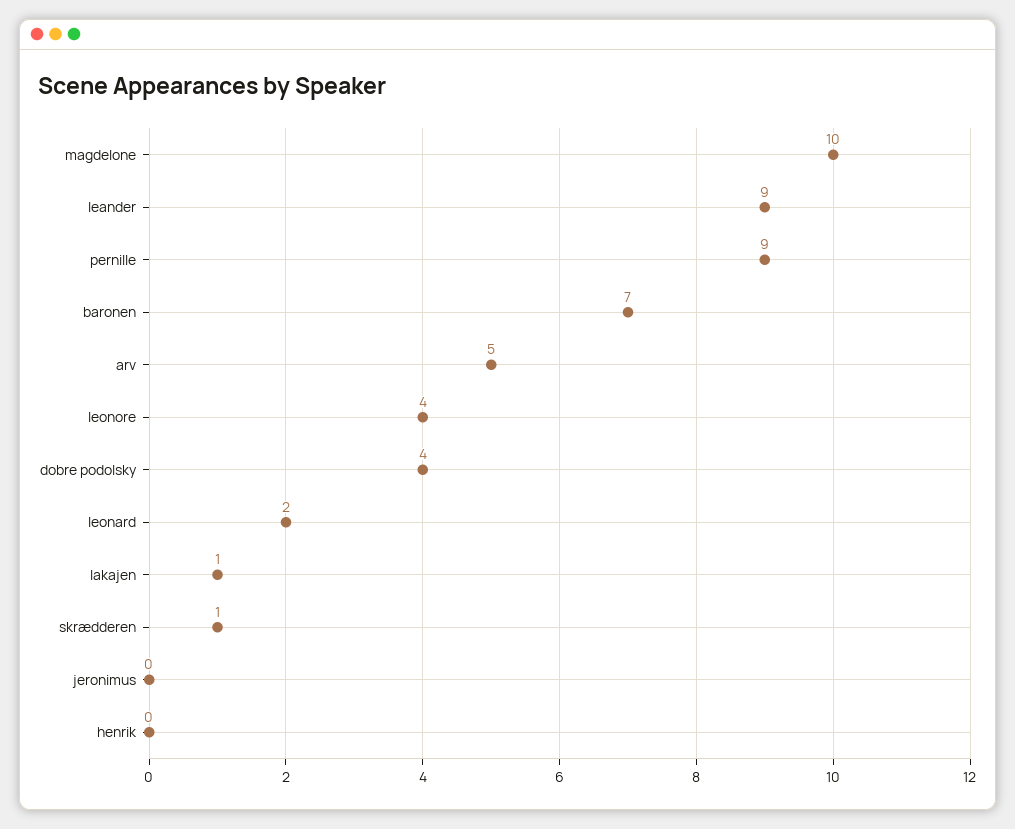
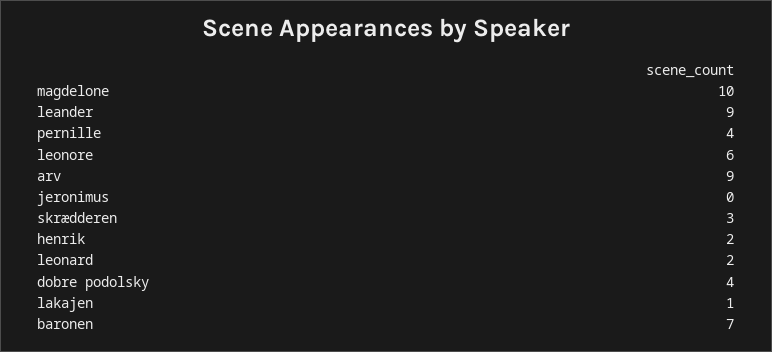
  {
    "magdelone": 10,
    "leander": 9,
-   "pernille": 9,
+   "pernille": 4,
    "baronen": 7,
-   "arv": 5,
+   "arv": 9,
-   "leonore": 4,
+   "leonore": 6,
    "dobre podolsky": 4,
    "leonard": 2,
    "lakajen": 1,
-   "skrædderen": 1,
+   "skrædderen": 3,
    "jeronimus": 0,
-   "henrik": 0
+   "henrik": 2
  }

